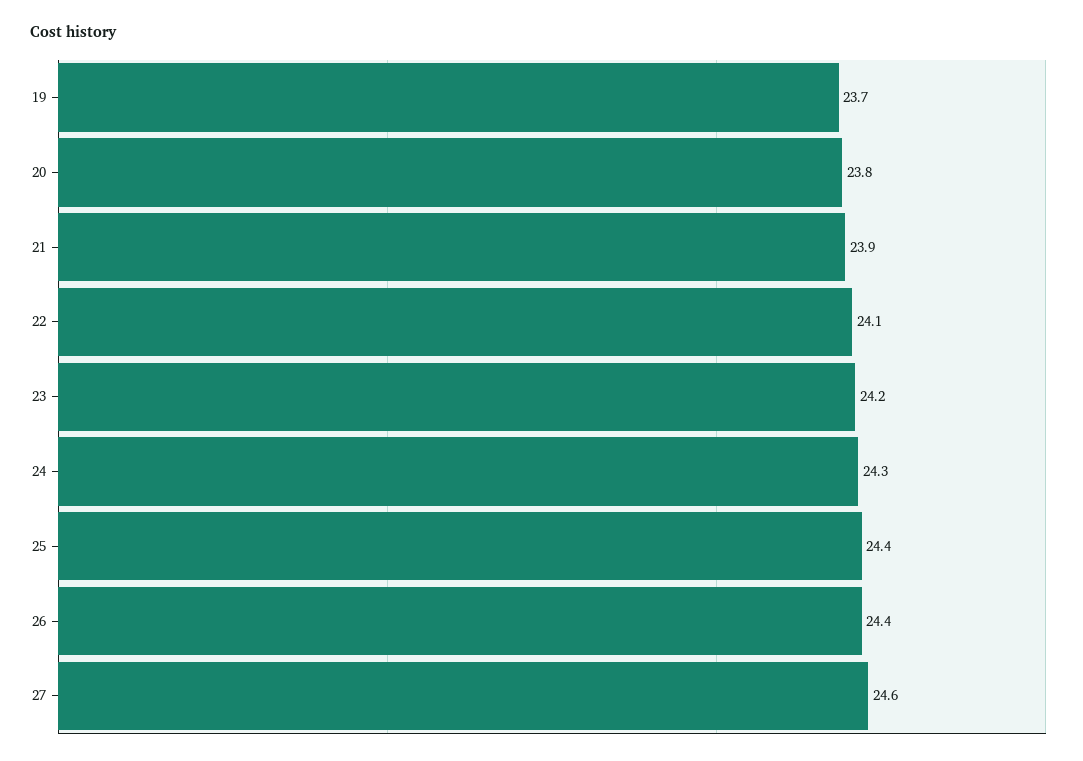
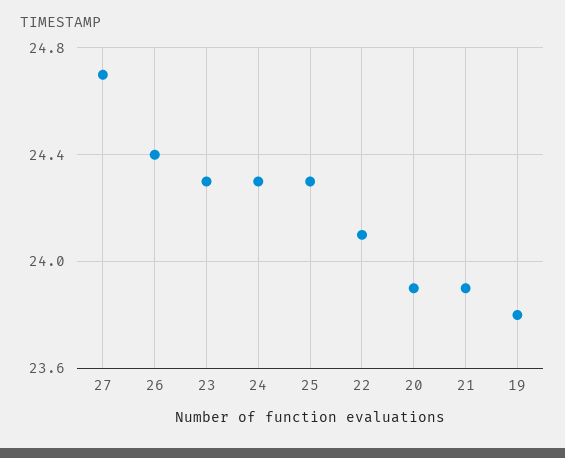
  {
-   "19": 23.7,
+   "19": 23.8,
-   "20": 23.8,
+   "20": 23.9,
    "21": 23.9,
    "22": 24.1,
-   "23": 24.2,
+   "23": 24.3,
    "24": 24.3,
-   "25": 24.4,
+   "25": 24.3,
    "26": 24.4,
-   "27": 24.6
+   "27": 24.7
  }

